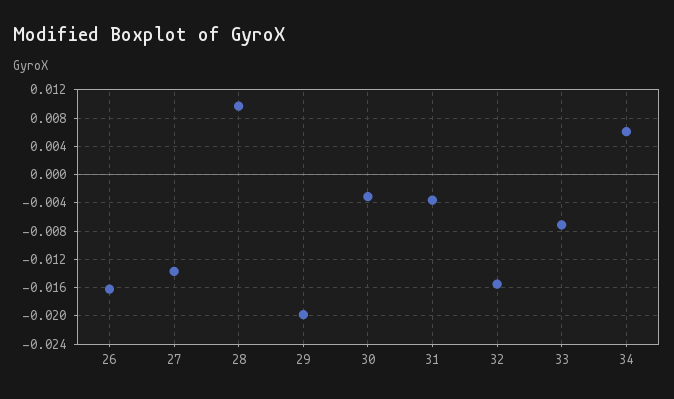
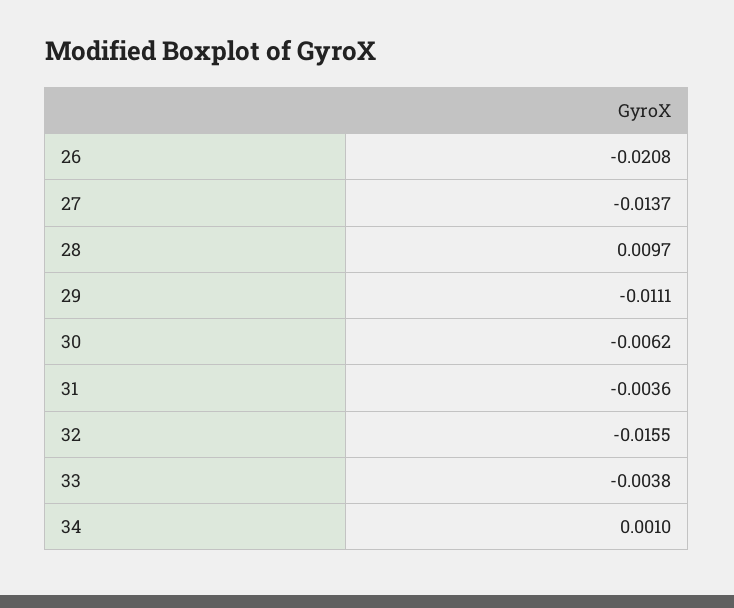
  {
-   "26": -0.016,
+   "26": -0.0208,
    "27": -0.0137,
    "28": 0.0097,
-   "29": -0.02,
+   "29": -0.0111,
-   "30": -0.003,
+   "30": -0.0062,
    "31": -0.0036,
    "32": -0.0155,
-   "33": -0.007,
+   "33": -0.0038,
-   "34": 0.006
+   "34": 0.001
  }

